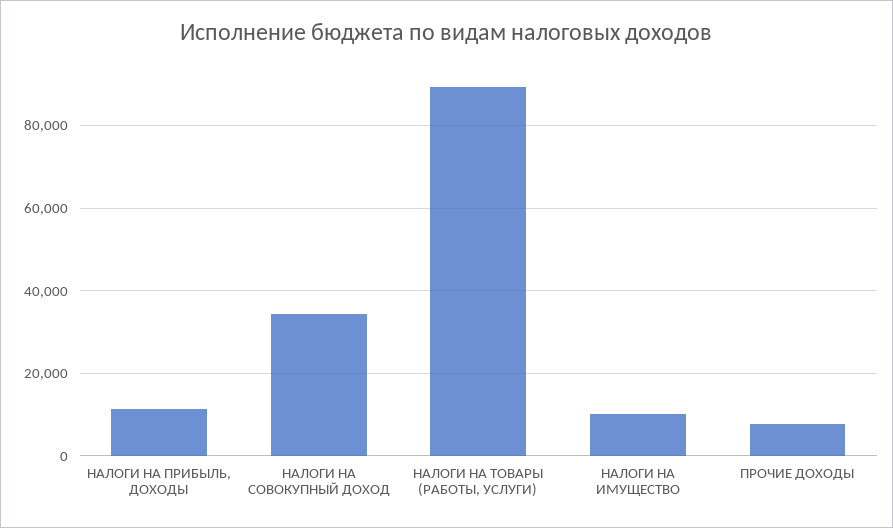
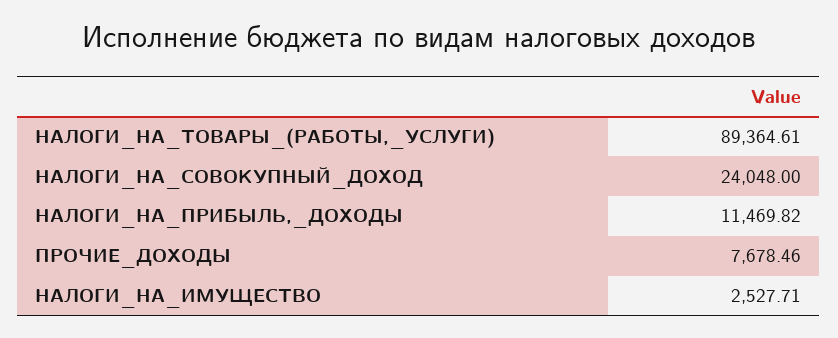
  {
    "НАЛОГИ НА ПРИБЫЛЬ, ДОХОДЫ": 11469.82,
-   "НАЛОГИ НА СОВОКУПНЫЙ ДОХОД": 34000,
+   "НАЛОГИ НА СОВОКУПНЫЙ ДОХОД": 24048,
    "НАЛОГИ НА ТОВАРЫ (РАБОТЫ, УСЛУГИ)": 89364.61,
-   "НАЛОГИ НА ИМУЩЕСТВО": 10000,
+   "НАЛОГИ НА ИМУЩЕСТВО": 2527.71,
    "ПРОЧИЕ ДОХОДЫ": 7678.46
  }

